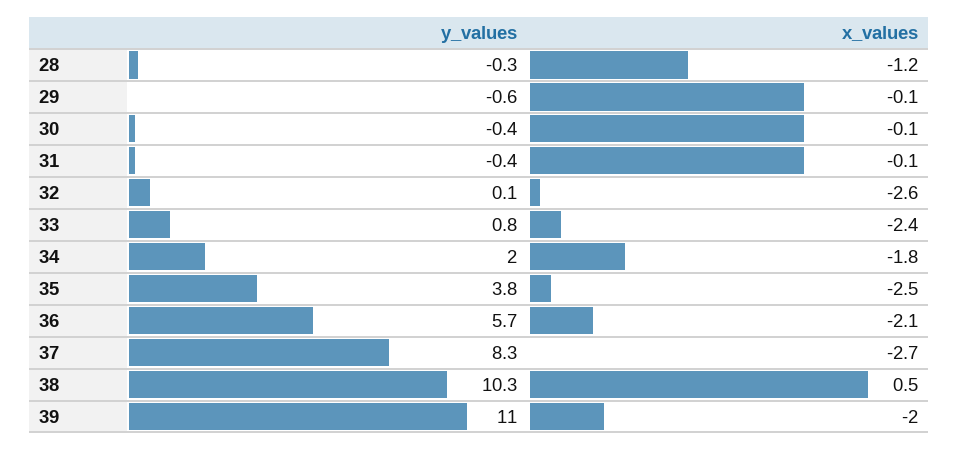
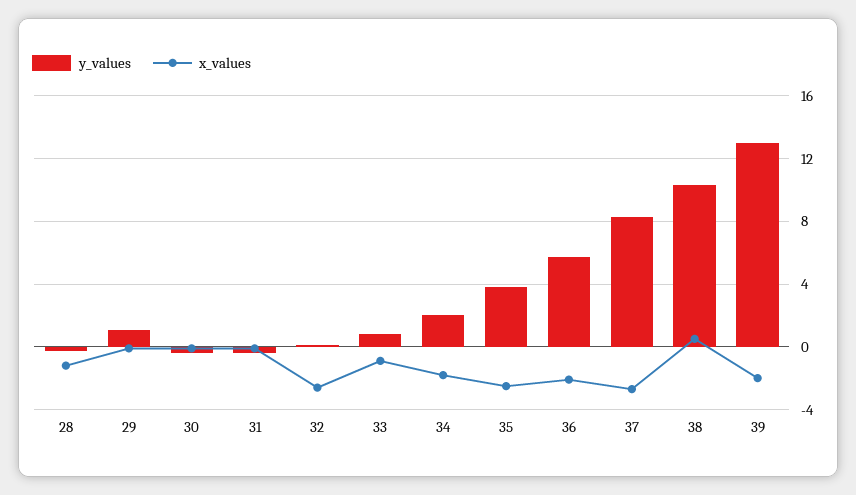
  {
    "y_values": {
      "28": -0.3,
-     "29": -0.6,
+     "29": 1,
      "30": -0.4,
      "31": -0.4,
      "32": 0.1,
      "33": 0.8,
      "34": 2,
      "35": 3.8,
      "36": 5.7,
      "37": 8.3,
      "38": 10.3,
-     "39": 11
+     "39": 13
    },
    "x_values": {
      "28": -1.2,
      "29": -0.1,
      "30": -0.1,
      "31": -0.1,
      "32": -2.6,
-     "33": -2.4,
+     "33": -1,
      "34": -1.8,
      "35": -2.5,
      "36": -2.1,
      "37": -2.7,
      "38": 0.5,
      "39": -2
    }
  }

